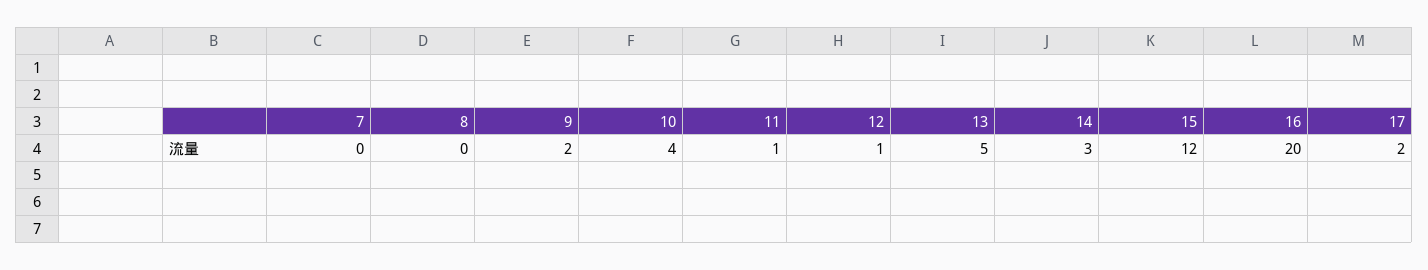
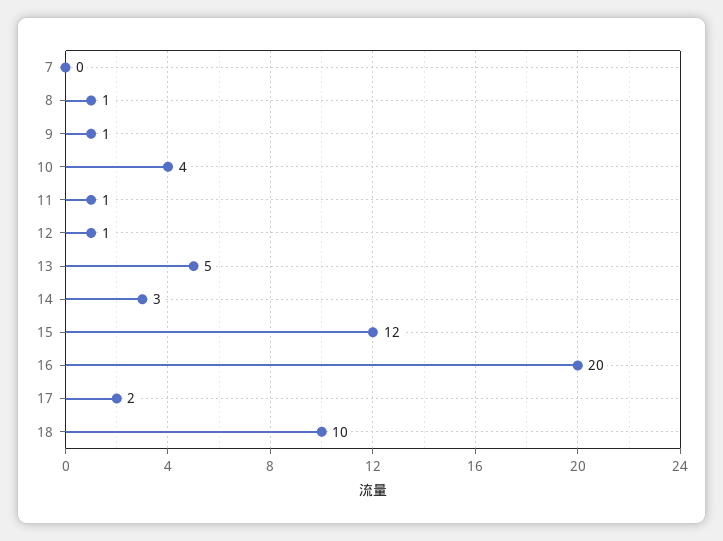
  {
    "7": 0,
-   "8": 0,
+   "8": 1,
-   "9": 2,
+   "9": 1,
    "10": 4,
    "11": 1,
    "12": 1,
    "13": 5,
    "14": 3,
    "15": 12,
    "16": 20,
-   "17": 2
+   "17": 2,
+   "18": 10
  }

